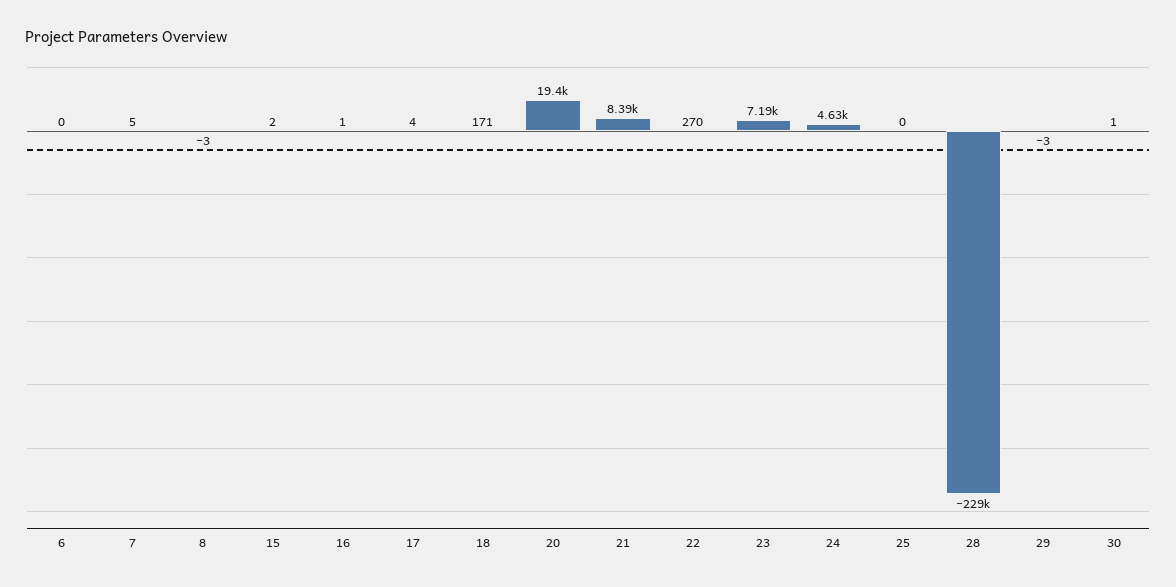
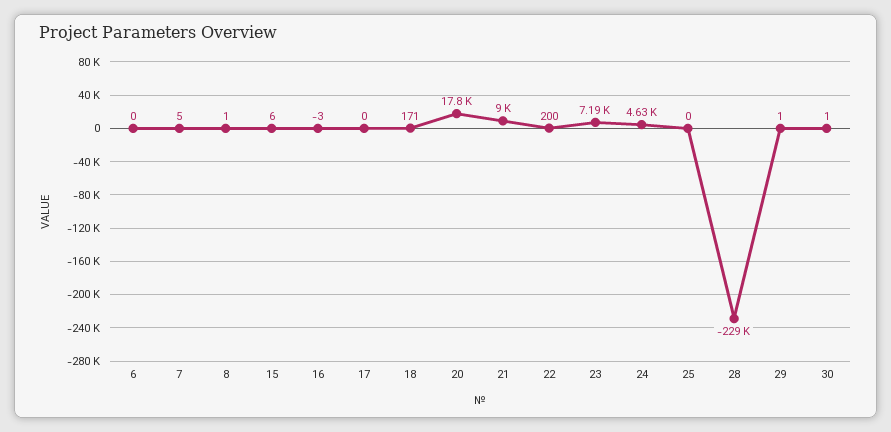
  {
    "6": 0,
    "7": 5,
-   "8": -3,
+   "8": 1,
-   "15": 2,
+   "15": 6,
-   "16": 1,
+   "16": -3,
-   "17": 4,
+   "17": 0,
    "18": 171,
-   "20": 19400,
+   "20": 17800,
-   "21": 8390,
+   "21": 9000,
-   "22": 270,
+   "22": 200,
    "23": 7190,
    "24": 4630,
    "25": 0,
    "28": -229000,
-   "29": -3,
+   "29": 1,
    "30": 1
  }

